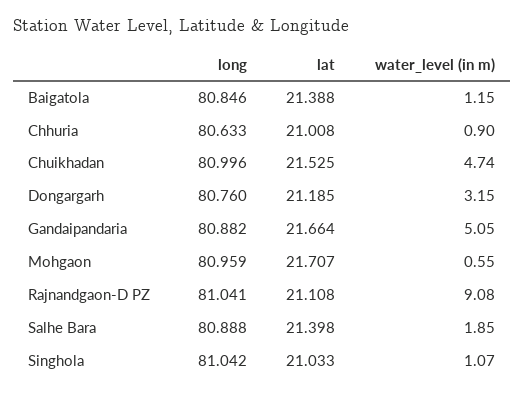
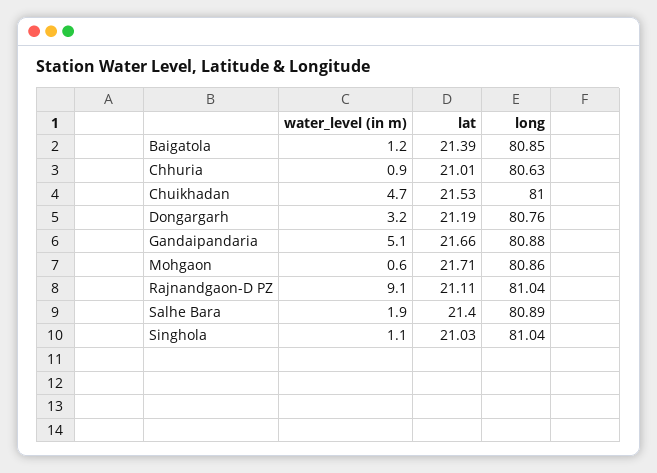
  {
    "long": {
      "Baigatola": 80.846,
      "Chhuria": 80.633,
      "Chuikhadan": 80.996,
      "Dongargarh": 80.76,
      "Gandaipandaria": 80.882,
-     "Mohgaon": 80.959,
+     "Mohgaon": 80.86,
      "Rajnandgaon-D PZ": 81.041,
      "Salhe Bara": 80.888,
      "Singhola": 81.042
    },
    "lat": {
      "Baigatola": 21.388,
      "Chhuria": 21.008,
      "Chuikhadan": 21.525,
      "Dongargarh": 21.185,
      "Gandaipandaria": 21.664,
      "Mohgaon": 21.707,
      "Rajnandgaon-D PZ": 21.108,
      "Salhe Bara": 21.398,
      "Singhola": 21.033
    },
    "water_level (in m)": {
      "Baigatola": 1.15,
      "Chhuria": 0.9,
      "Chuikhadan": 4.74,
      "Dongargarh": 3.15,
      "Gandaipandaria": 5.05,
      "Mohgaon": 0.55,
      "Rajnandgaon-D PZ": 9.08,
      "Salhe Bara": 1.85,
      "Singhola": 1.07
    }
  }

